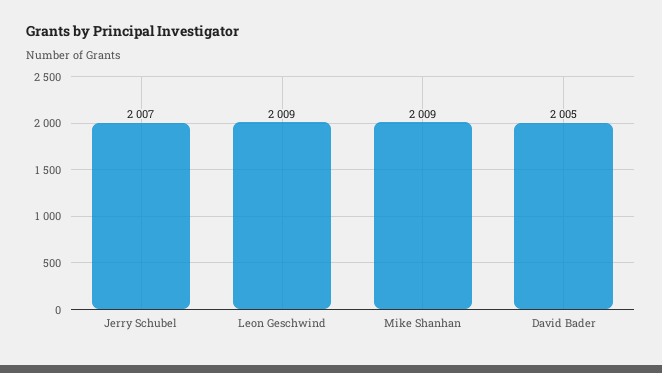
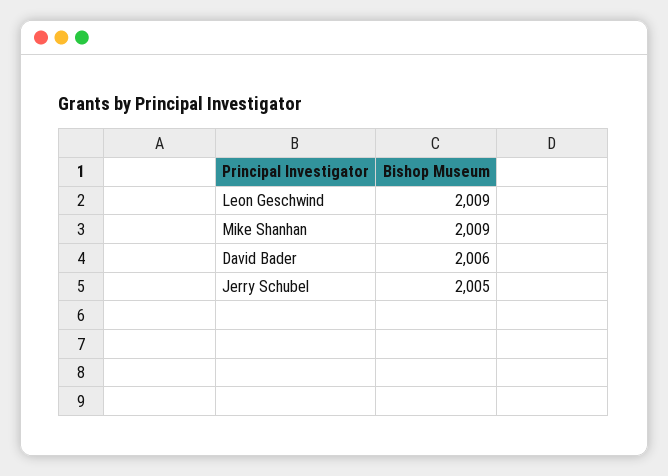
  {
-   "Jerry Schubel": 2007,
+   "Jerry Schubel": 2005,
    "Leon Geschwind": 2009,
    "Mike Shanhan": 2009,
-   "David Bader": 2005
+   "David Bader": 2006
  }

